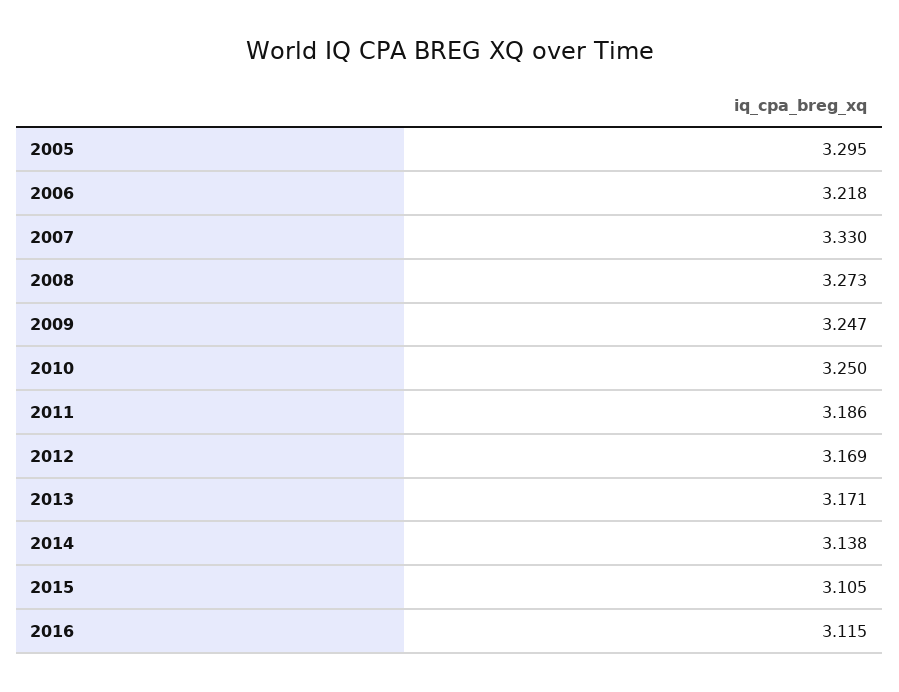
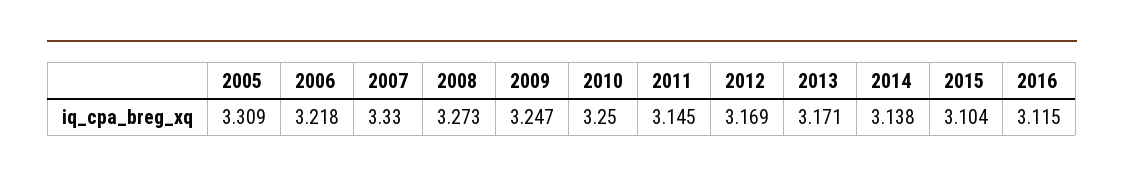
  {
-   "2005": 3.295,
+   "2005": 3.309,
    "2006": 3.218,
    "2007": 3.33,
    "2008": 3.273,
    "2009": 3.247,
    "2010": 3.25,
-   "2011": 3.186,
+   "2011": 3.145,
    "2012": 3.169,
    "2013": 3.171,
    "2014": 3.138,
-   "2015": 3.105,
+   "2015": 3.104,
    "2016": 3.115
  }

